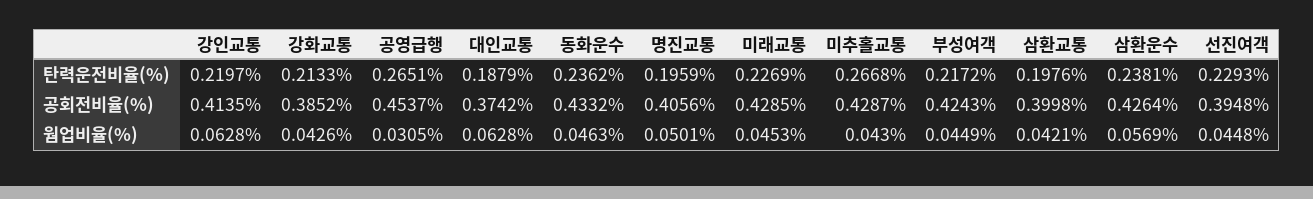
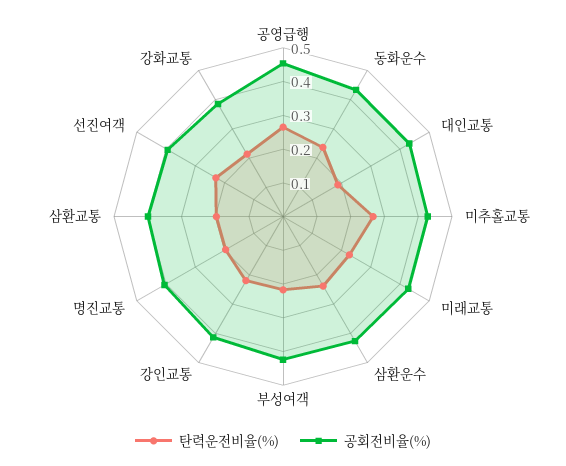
  {
    "탄력운전비율(%)": {
      "강인교통": 0.2197,
      "강화교통": 0.2133,
      "공영급행": 0.2651,
      "대인교통": 0.1879,
      "동화운수": 0.2362,
      "명진교통": 0.1959,
      "미래교통": 0.2269,
      "미추홀교통": 0.2668,
      "부성여객": 0.2172,
      "삼환교통": 0.1976,
      "삼환운수": 0.2381,
      "선진여객": 0.2293
    },
    "공회전비율(%)": {
      "강인교통": 0.4135,
      "강화교통": 0.3852,
      "공영급행": 0.4537,
-     "대인교통": 0.3742,
+     "대인교통": 0.425,
      "동화운수": 0.4332,
      "명진교통": 0.4056,
      "미래교통": 0.4285,
      "미추홀교통": 0.4287,
      "부성여객": 0.4243,
      "삼환교통": 0.3998,
      "삼환운수": 0.4264,
      "선진여객": 0.3948
-   },
+   }
-   "웜업비율(%)": {
-     "강인교통": 0.0628,
-     "강화교통": 0.0426,
-     "공영급행": 0.0305,
-     "대인교통": 0.0628,
-     "동화운수": 0.0463,
-     "명진교통": 0.0501,
-     "미래교통": 0.0453,
-     "미추홀교통": 0.043,
-     "부성여객": 0.0449,
-     "삼환교통": 0.0421,
-     "삼환운수": 0.0569,
-     "선진여객": 0.0448
-   }
  }

